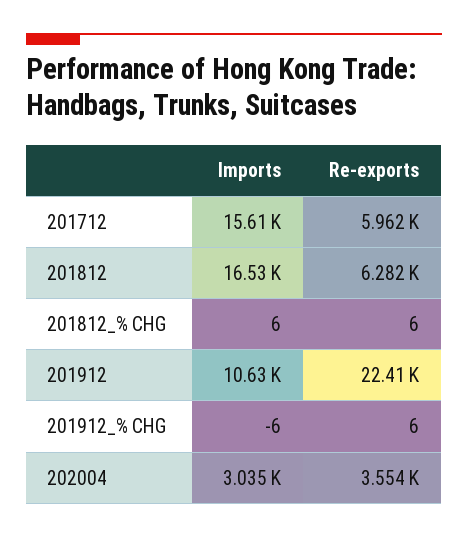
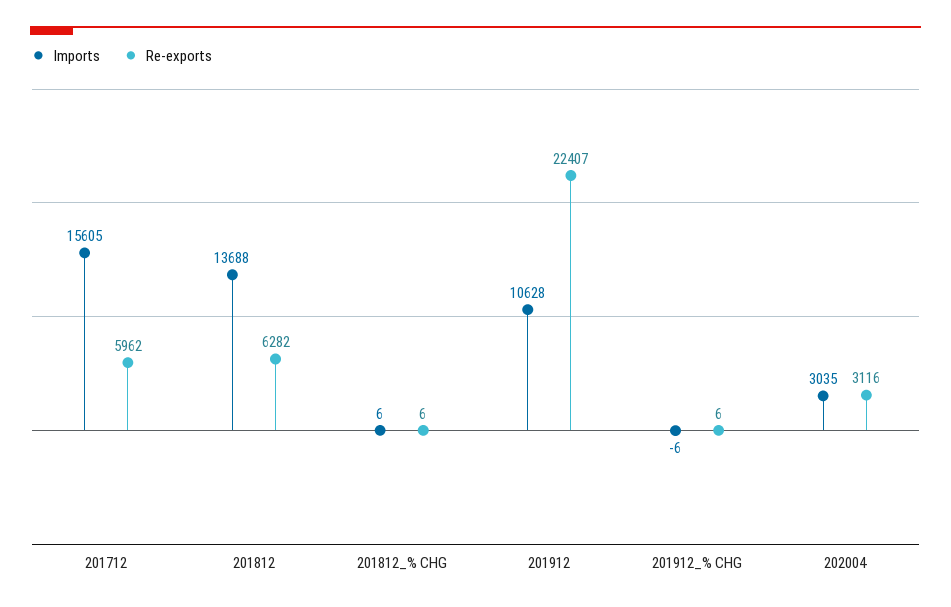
  {
    "Imports": {
      "201712": 15605,
-     "201812": 16530,
+     "201812": 13688,
      "201812_% CHG": 6,
      "201912": 10628,
      "201912_% CHG": -6,
      "202004": 3035
    },
    "Re-exports": {
      "201712": 5962,
      "201812": 6282,
      "201812_% CHG": 6,
      "201912": 22407,
      "201912_% CHG": 6,
-     "202004": 3554
+     "202004": 3116
    }
  }

